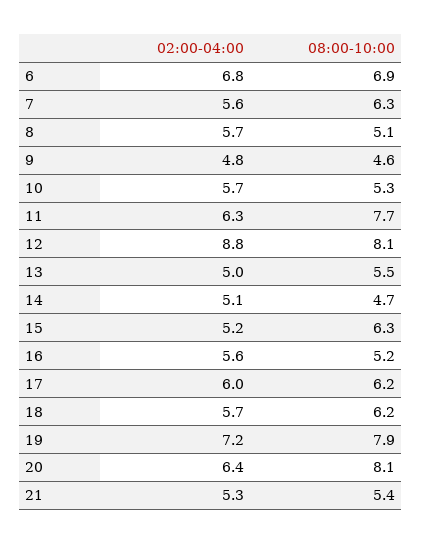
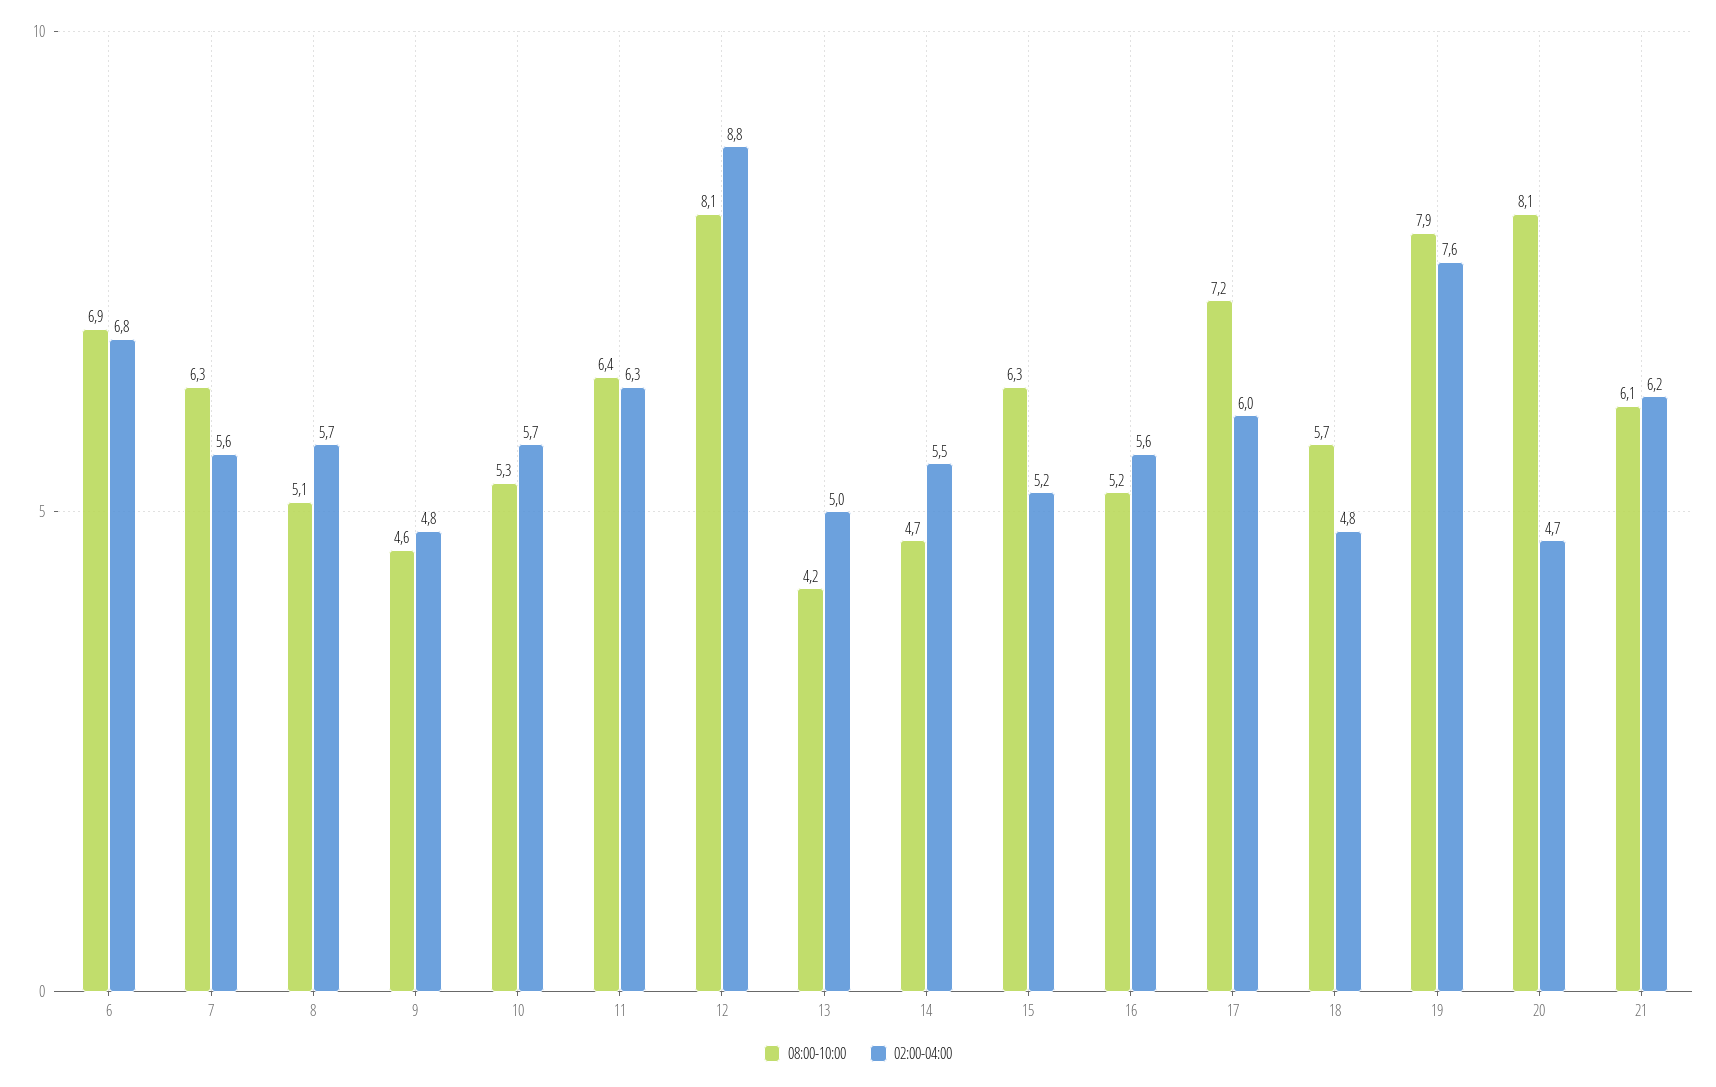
  {
    "02:00-04:00": {
      "6": 6.8,
      "7": 5.6,
      "8": 5.7,
      "9": 4.8,
      "10": 5.7,
      "11": 6.3,
      "12": 8.8,
      "13": 5,
-     "14": 5.1,
+     "14": 5.5,
      "15": 5.2,
      "16": 5.6,
      "17": 6,
-     "18": 5.7,
+     "18": 4.8,
-     "19": 7.2,
+     "19": 7.6,
-     "20": 6.4,
+     "20": 4.7,
-     "21": 5.3
+     "21": 6.2
    },
    "08:00-10:00": {
      "6": 6.9,
      "7": 6.3,
      "8": 5.1,
      "9": 4.6,
      "10": 5.3,
-     "11": 7.7,
+     "11": 6.4,
      "12": 8.1,
-     "13": 5.5,
+     "13": 4.2,
      "14": 4.7,
      "15": 6.3,
      "16": 5.2,
-     "17": 6.2,
+     "17": 7.2,
-     "18": 6.2,
+     "18": 5.7,
      "19": 7.9,
      "20": 8.1,
-     "21": 5.4
+     "21": 6.1
    }
  }

